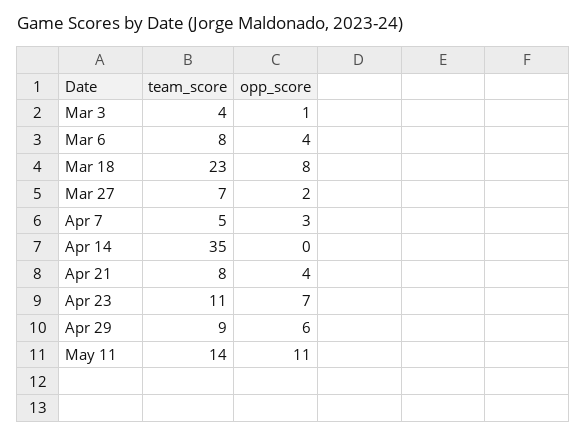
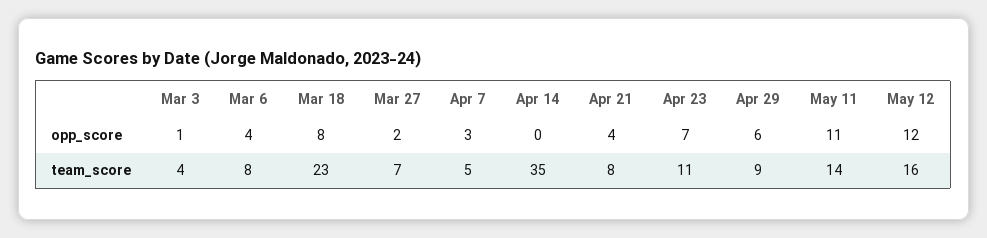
  {
    "team_score": {
      "Mar 3": 4,
      "Mar 6": 8,
      "Mar 18": 23,
      "Mar 27": 7,
      "Apr 7": 5,
      "Apr 14": 35,
      "Apr 21": 8,
      "Apr 23": 11,
      "Apr 29": 9,
-     "May 11": 14
+     "May 11": 14,
+     "May 12": 16
    },
    "opp_score": {
      "Mar 3": 1,
      "Mar 6": 4,
      "Mar 18": 8,
      "Mar 27": 2,
      "Apr 7": 3,
      "Apr 14": 0,
      "Apr 21": 4,
      "Apr 23": 7,
      "Apr 29": 6,
-     "May 11": 11
+     "May 11": 11,
+     "May 12": 12
    }
  }

